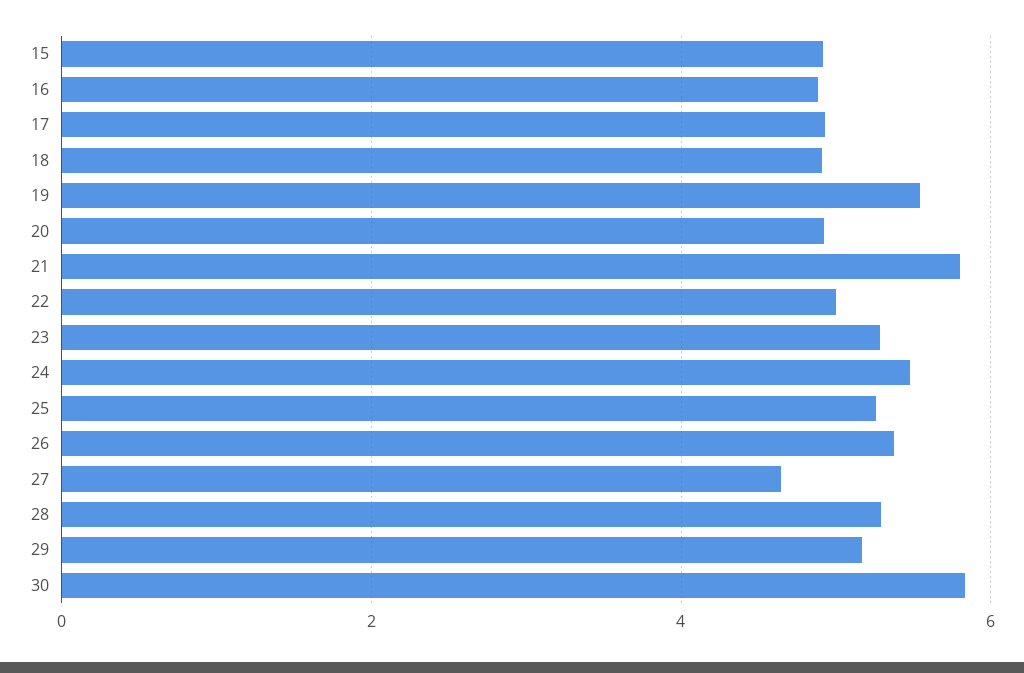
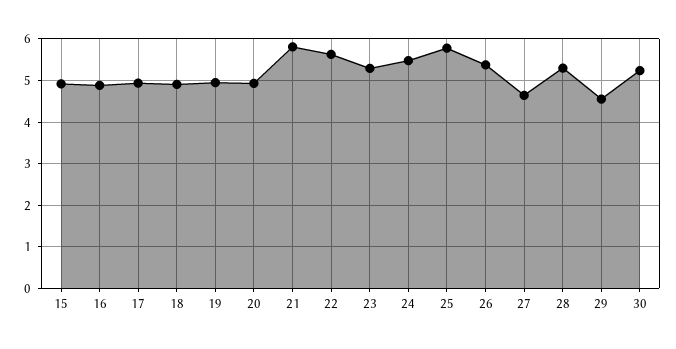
  {
    "15": 5,
    "16": 4.8,
    "17": 5,
    "18": 5,
-   "19": 5.6,
+   "19": 5,
    "20": 5,
    "21": 5.8,
-   "22": 5,
+   "22": 5.6,
    "23": 5.2,
    "24": 5.4,
-   "25": 5.2,
+   "25": 5.8,
    "26": 5.4,
    "27": 4.6,
    "28": 5.2,
-   "29": 5.2,
+   "29": 4.6,
-   "30": 5.8
+   "30": 5.2
  }

